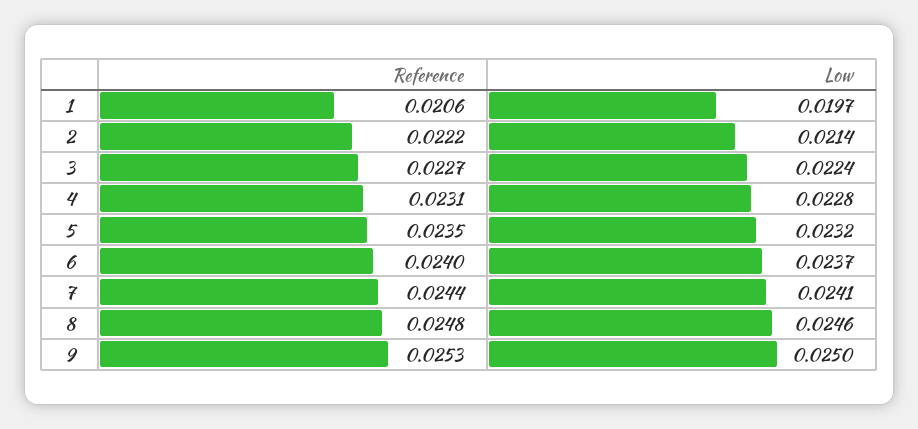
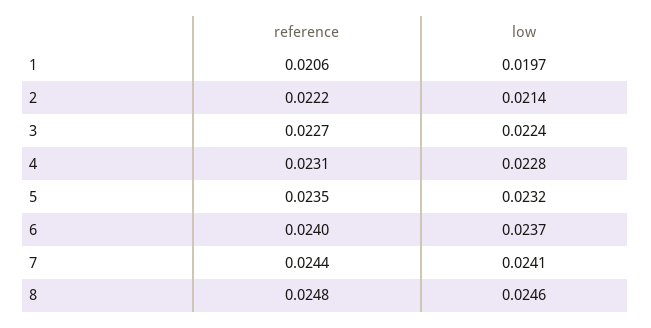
  {
    "Reference": {
      "1": 0.0206,
      "2": 0.0222,
      "3": 0.0227,
      "4": 0.0231,
      "5": 0.0235,
      "6": 0.024,
      "7": 0.0244,
-     "8": 0.0248,
+     "8": 0.0248
-     "9": 0.0253
    },
    "Low": {
      "1": 0.0197,
      "2": 0.0214,
      "3": 0.0224,
      "4": 0.0228,
      "5": 0.0232,
      "6": 0.0237,
      "7": 0.0241,
-     "8": 0.0246,
+     "8": 0.0246
-     "9": 0.025
    }
  }

